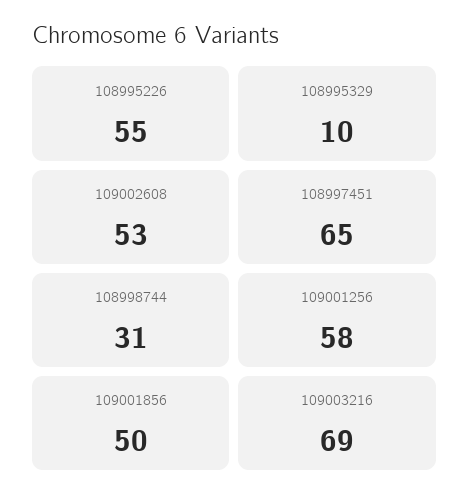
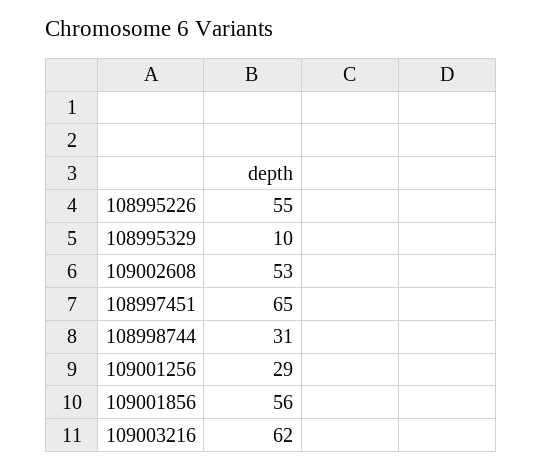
  {
    "108995226": 55,
    "108995329": 10,
    "109002608": 53,
    "108997451": 65,
    "108998744": 31,
-   "109001256": 58,
+   "109001256": 29,
-   "109001856": 50,
+   "109001856": 56,
-   "109003216": 69
+   "109003216": 62
  }

